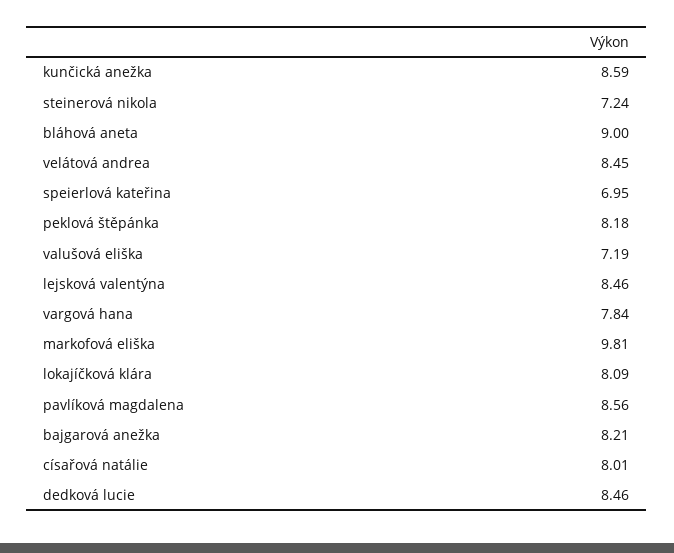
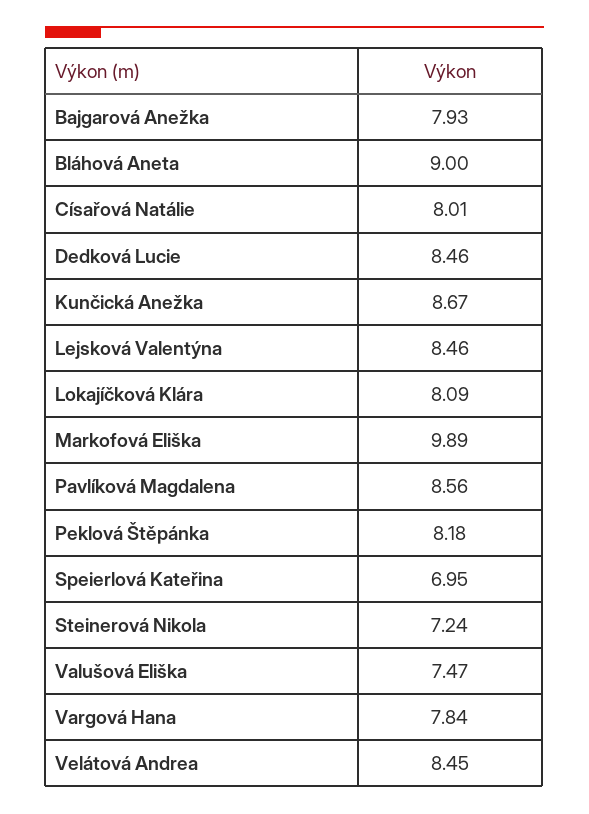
  {
-   "kunčická anežka": 8.59,
+   "kunčická anežka": 8.67,
    "steinerová nikola": 7.24,
    "bláhová aneta": 9,
    "velátová andrea": 8.45,
    "speierlová kateřina": 6.95,
    "peklová štěpánka": 8.18,
-   "valušová eliška": 7.19,
+   "valušová eliška": 7.47,
    "lejsková valentýna": 8.46,
    "vargová hana": 7.84,
-   "markofová eliška": 9.81,
+   "markofová eliška": 9.89,
    "lokajíčková klára": 8.09,
    "pavlíková magdalena": 8.56,
-   "bajgarová anežka": 8.21,
+   "bajgarová anežka": 7.93,
    "císařová natálie": 8.01,
    "dedková lucie": 8.46
  }

